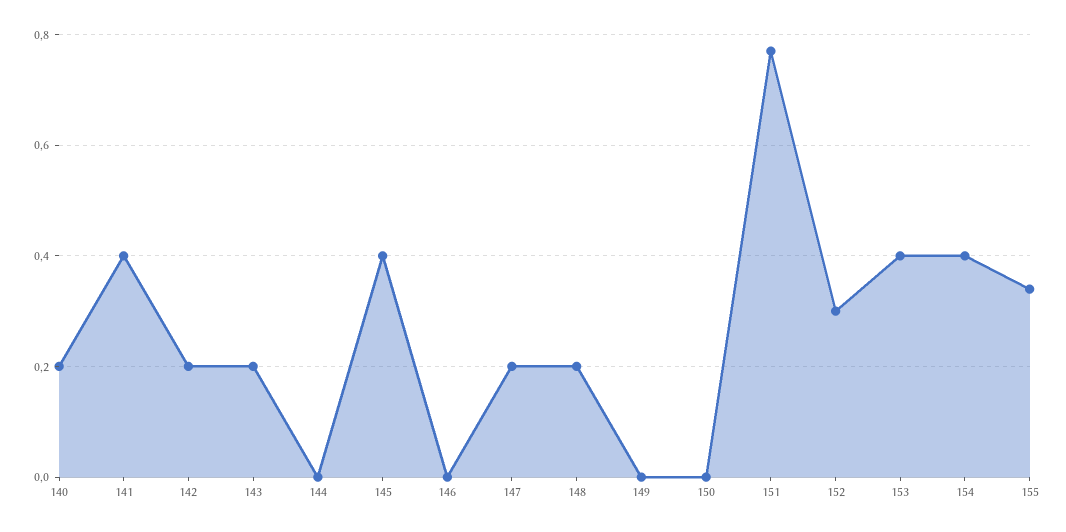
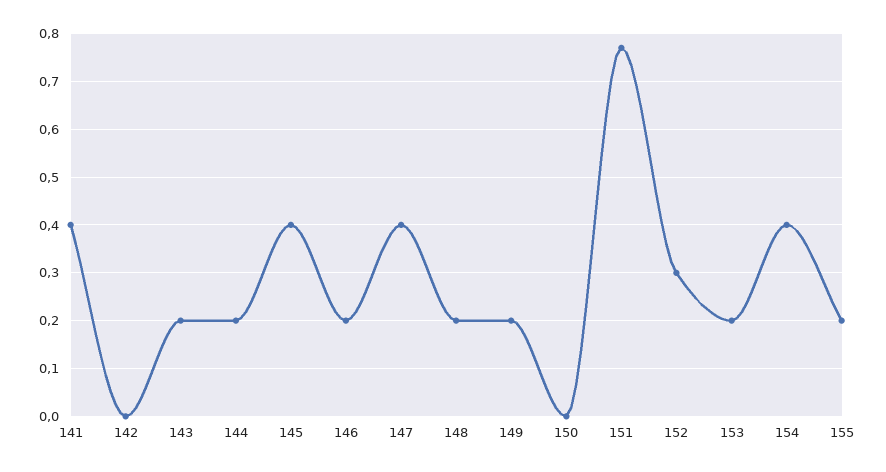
  {
-   "140": 0.2,
    "141": 0.4,
-   "142": 0.2,
+   "142": 0,
    "143": 0.2,
-   "144": 0,
+   "144": 0.2,
    "145": 0.4,
-   "146": 0,
+   "146": 0.2,
-   "147": 0.2,
+   "147": 0.4,
    "148": 0.2,
-   "149": 0,
+   "149": 0.2,
    "150": 0,
    "151": 0.75,
    "152": 0.3,
-   "153": 0.4,
+   "153": 0.2,
    "154": 0.4,
-   "155": 0.35
+   "155": 0.2
  }

